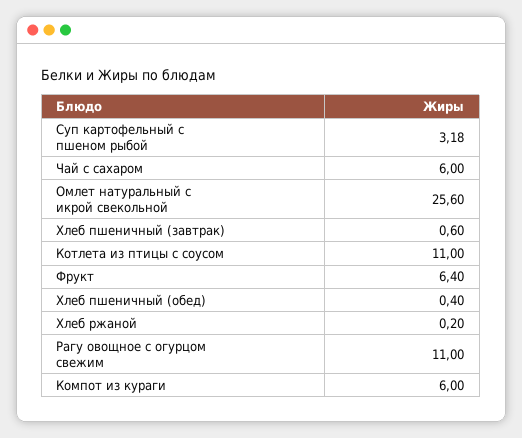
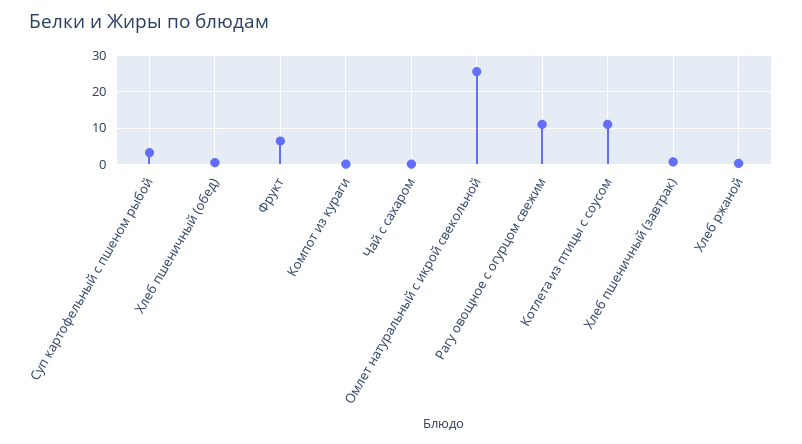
  {
    "Суп картофельный с пшеном рыбой": 3.18,
-   "Чай с сахаром": 6,
+   "Чай с сахаром": 0,
    "Омлет натуральный с икрой свекольной": 25.6,
    "Хлеб пшеничный (завтрак)": 0.6,
    "Котлета из птицы с соусом": 11,
    "Фрукт": 6.4,
    "Хлеб пшеничный (обед)": 0.4,
    "Хлеб ржаной": 0.2,
    "Рагу овощное с огурцом свежим": 11,
-   "Компот из кураги": 6
+   "Компот из кураги": 0
  }

